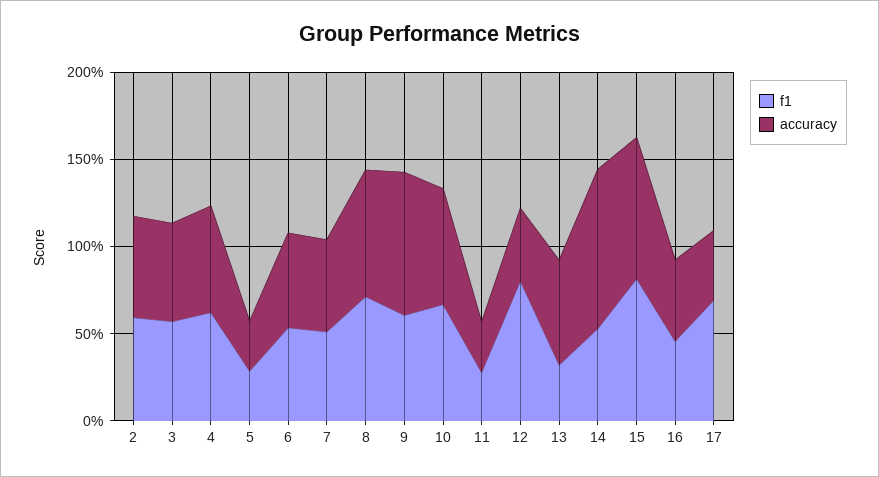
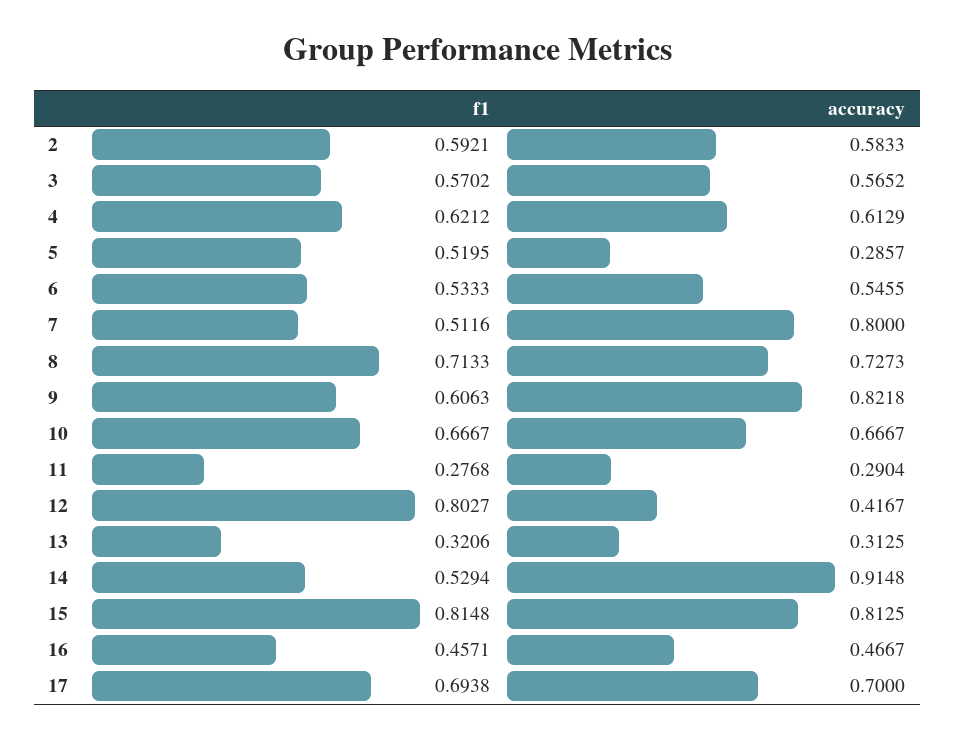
  {
    "f1": {
      "2": 0.5921,
      "3": 0.5702,
      "4": 0.6212,
-     "5": 0.3,
+     "5": 0.5195,
      "6": 0.5333,
      "7": 0.5116,
      "8": 0.7133,
      "9": 0.6063,
      "10": 0.6667,
      "11": 0.2768,
      "12": 0.8027,
      "13": 0.3206,
      "14": 0.5294,
      "15": 0.8148,
      "16": 0.4571,
      "17": 0.6938
    },
    "accuracy": {
      "2": 0.5833,
      "3": 0.5652,
      "4": 0.6129,
      "5": 0.2857,
      "6": 0.5455,
-     "7": 0.5,
+     "7": 0.8,
      "8": 0.7273,
      "9": 0.8218,
      "10": 0.6667,
      "11": 0.2904,
      "12": 0.4167,
-     "13": 0.6,
+     "13": 0.3125,
      "14": 0.9148,
      "15": 0.8125,
      "16": 0.4667,
-     "17": 0.4
+     "17": 0.7
    }
  }

